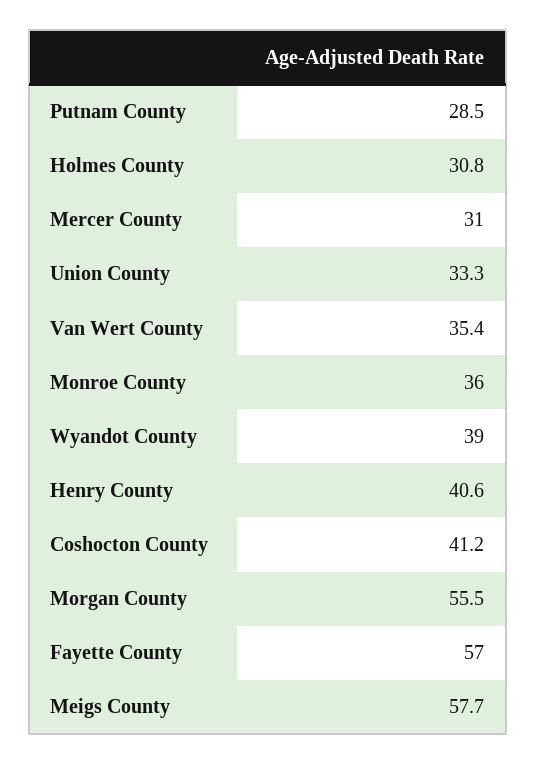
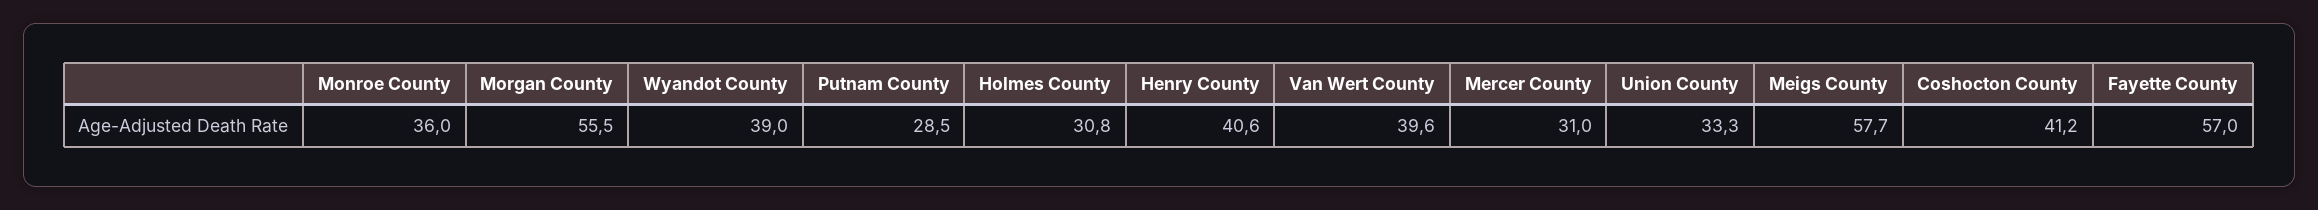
  {
    "Putnam County": 28.5,
    "Holmes County": 30.8,
    "Mercer County": 31,
    "Union County": 33.3,
-   "Van Wert County": 35.4,
+   "Van Wert County": 39.6,
    "Monroe County": 36,
    "Wyandot County": 39,
    "Henry County": 40.6,
    "Coshocton County": 41.2,
    "Morgan County": 55.5,
    "Fayette County": 57,
    "Meigs County": 57.7
  }

